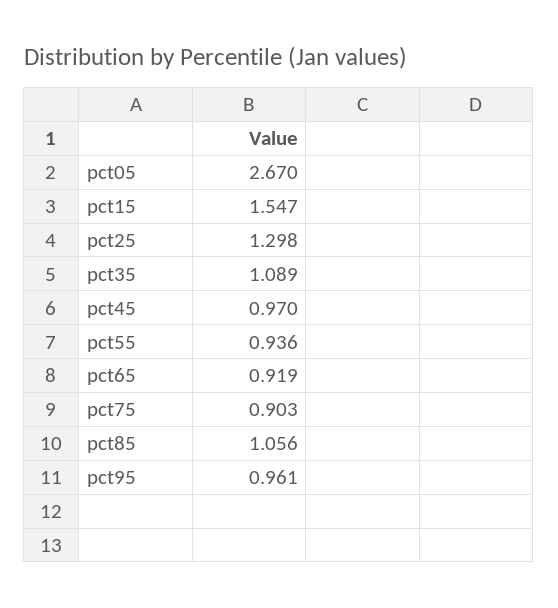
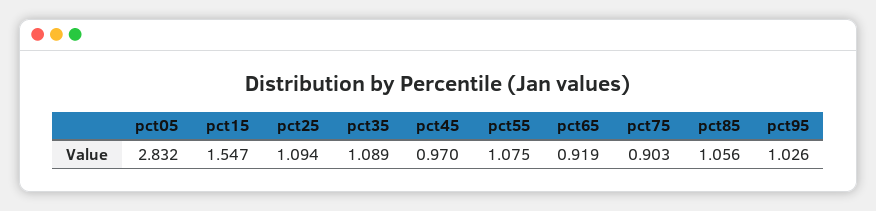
  {
-   "pct05": 2.67,
+   "pct05": 2.832,
    "pct15": 1.547,
-   "pct25": 1.298,
+   "pct25": 1.094,
    "pct35": 1.089,
    "pct45": 0.97,
-   "pct55": 0.936,
+   "pct55": 1.075,
    "pct65": 0.919,
    "pct75": 0.903,
    "pct85": 1.056,
-   "pct95": 0.961
+   "pct95": 1.026
  }

